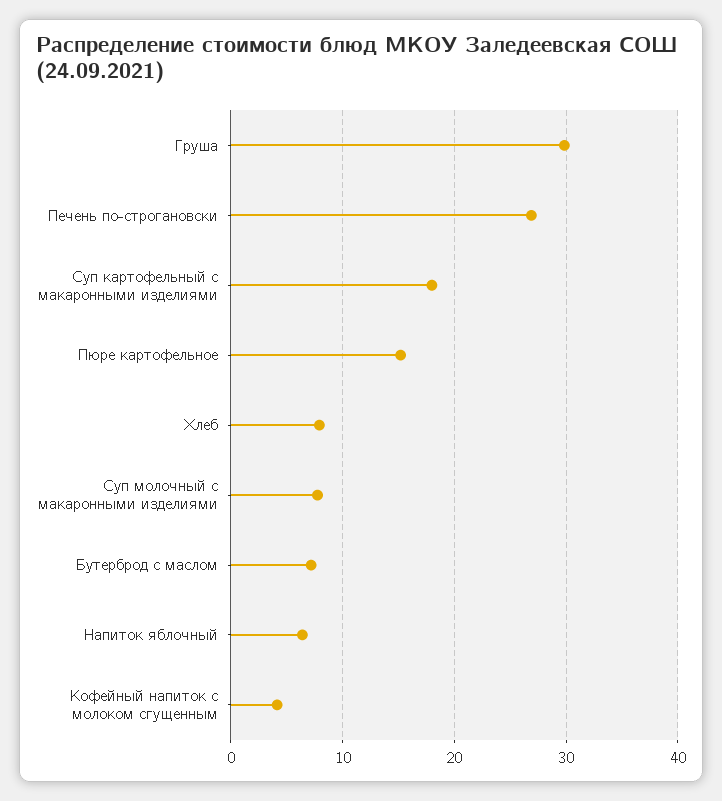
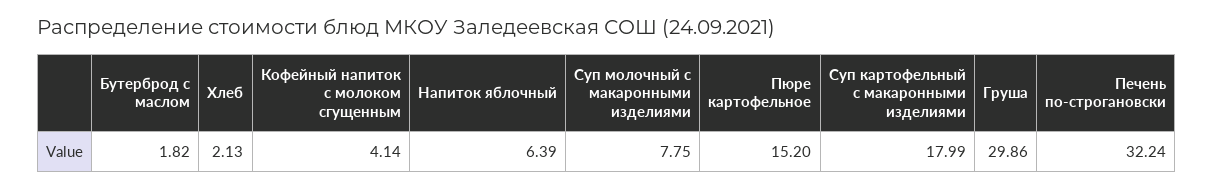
  {
    "Груша": 29.86,
-   "Печень по-строгановски": 27,
+   "Печень по-строгановски": 32.24,
    "Суп картофельный с макаронными изделиями": 17.99,
    "Пюре картофельное": 15.2,
-   "Хлеб": 8,
+   "Хлеб": 2.13,
    "Суп молочный с макаронными изделиями": 7.75,
-   "Бутерброд с маслом": 7,
+   "Бутерброд с маслом": 1.82,
    "Напиток яблочный": 6.39,
    "Кофейный напиток с молоком сгущенным": 4.14
  }

